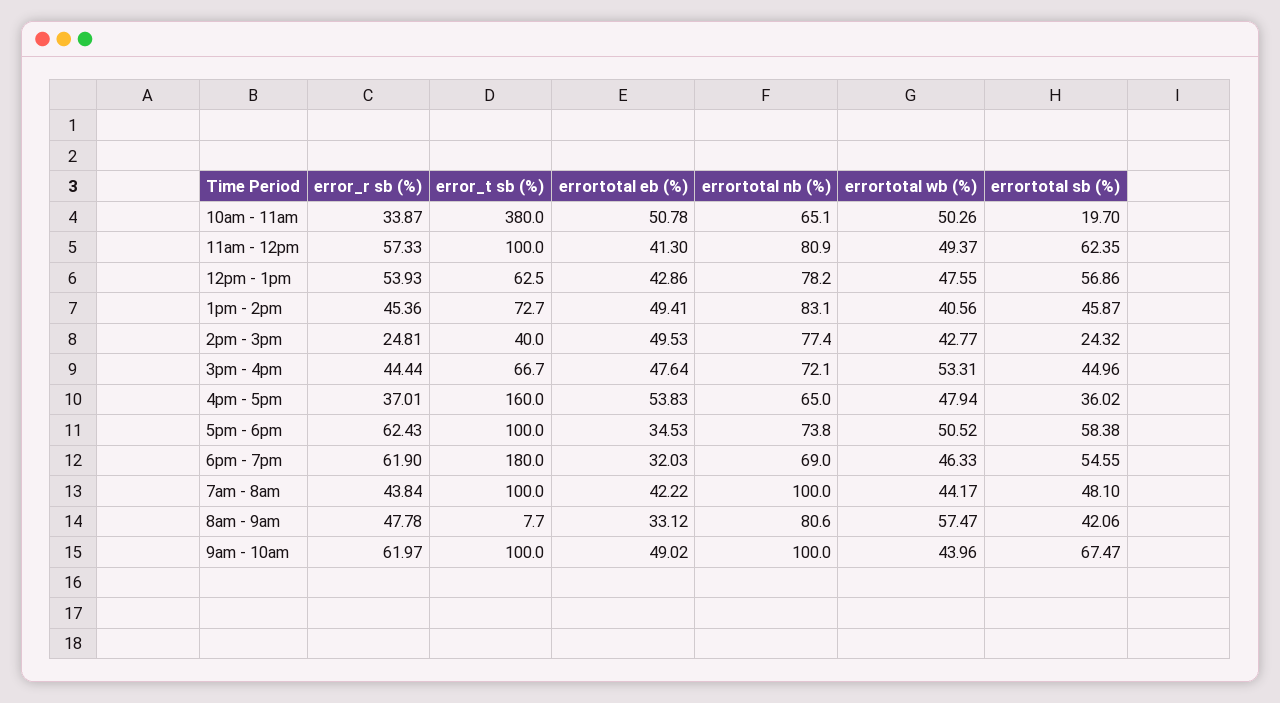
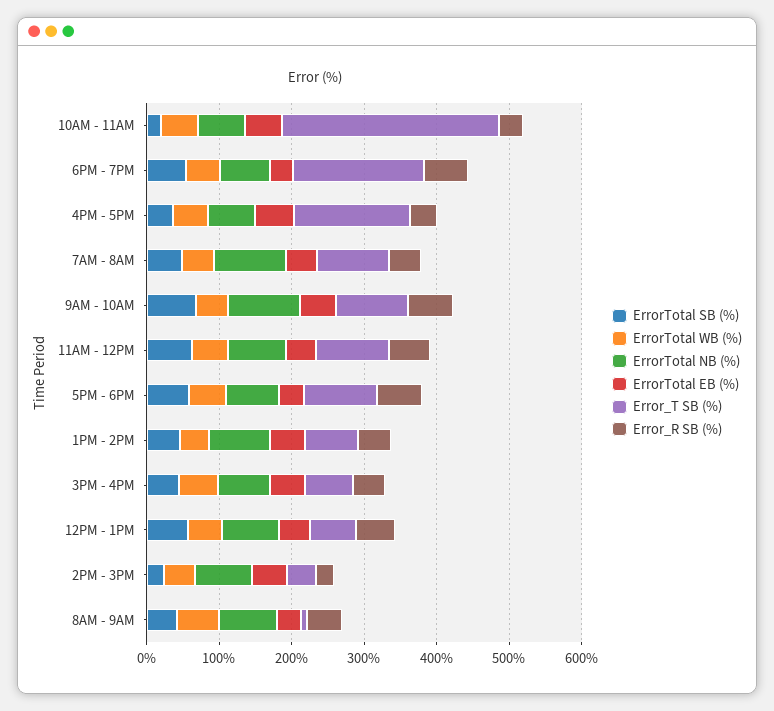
  {
    "error_r sb (%)": {
      "10am - 11am": 33.87,
      "11am - 12pm": 57.33,
      "12pm - 1pm": 53.93,
      "1pm - 2pm": 45.36,
      "2pm - 3pm": 24.81,
      "3pm - 4pm": 44.44,
      "4pm - 5pm": 37.01,
      "5pm - 6pm": 62.43,
      "6pm - 7pm": 61.9,
      "7am - 8am": 43.84,
      "8am - 9am": 47.78,
      "9am - 10am": 61.97
    },
    "error_t sb (%)": {
-     "10am - 11am": 380,
+     "10am - 11am": 300,
      "11am - 12pm": 100,
      "12pm - 1pm": 62.5,
      "1pm - 2pm": 72.7,
      "2pm - 3pm": 40,
      "3pm - 4pm": 66.7,
      "4pm - 5pm": 160,
      "5pm - 6pm": 100,
      "6pm - 7pm": 180,
      "7am - 8am": 100,
      "8am - 9am": 7.7,
      "9am - 10am": 100
    },
    "errortotal eb (%)": {
      "10am - 11am": 50.78,
      "11am - 12pm": 41.3,
      "12pm - 1pm": 42.86,
      "1pm - 2pm": 49.41,
      "2pm - 3pm": 49.53,
      "3pm - 4pm": 47.64,
      "4pm - 5pm": 53.83,
      "5pm - 6pm": 34.53,
      "6pm - 7pm": 32.03,
      "7am - 8am": 42.22,
      "8am - 9am": 33.12,
      "9am - 10am": 49.02
    },
    "errortotal nb (%)": {
      "10am - 11am": 65.1,
      "11am - 12pm": 80.9,
      "12pm - 1pm": 78.2,
      "1pm - 2pm": 83.1,
      "2pm - 3pm": 77.4,
      "3pm - 4pm": 72.1,
      "4pm - 5pm": 65,
      "5pm - 6pm": 73.8,
      "6pm - 7pm": 69,
      "7am - 8am": 100,
      "8am - 9am": 80.6,
      "9am - 10am": 100
    },
    "errortotal wb (%)": {
      "10am - 11am": 50.26,
      "11am - 12pm": 49.37,
      "12pm - 1pm": 47.55,
      "1pm - 2pm": 40.56,
      "2pm - 3pm": 42.77,
      "3pm - 4pm": 53.31,
      "4pm - 5pm": 47.94,
      "5pm - 6pm": 50.52,
      "6pm - 7pm": 46.33,
      "7am - 8am": 44.17,
      "8am - 9am": 57.47,
      "9am - 10am": 43.96
    },
    "errortotal sb (%)": {
      "10am - 11am": 19.7,
      "11am - 12pm": 62.35,
      "12pm - 1pm": 56.86,
      "1pm - 2pm": 45.87,
      "2pm - 3pm": 24.32,
      "3pm - 4pm": 44.96,
      "4pm - 5pm": 36.02,
      "5pm - 6pm": 58.38,
      "6pm - 7pm": 54.55,
      "7am - 8am": 48.1,
      "8am - 9am": 42.06,
      "9am - 10am": 67.47
    }
  }

